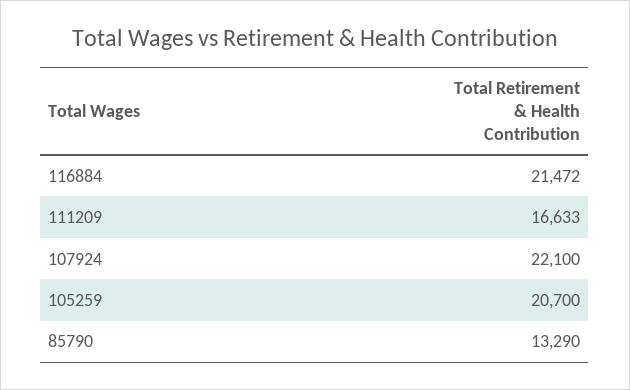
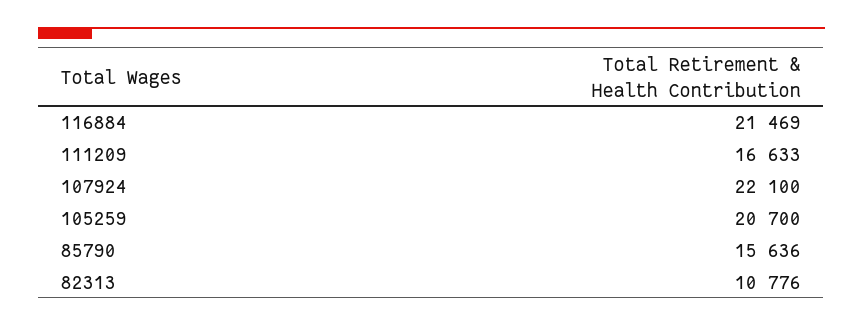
  {
-   "116884": 21472,
+   "116884": 21469,
    "111209": 16633,
    "107924": 22100,
    "105259": 20700,
-   "85790": 13290
+   "85790": 15636,
+   "82313": 10776
  }

